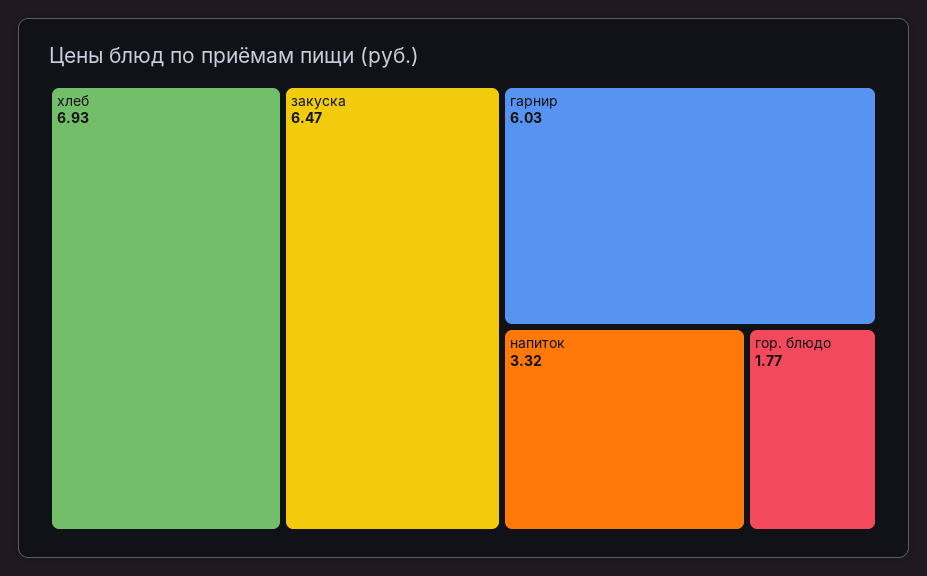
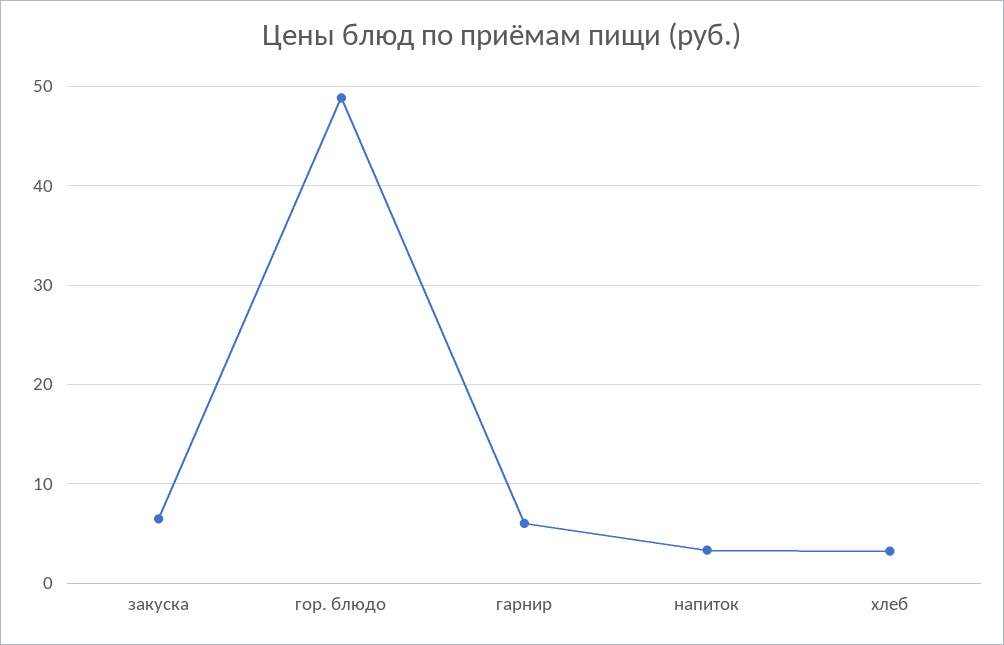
  {
-   "хлеб": 6.93,
+   "хлеб": 3,
    "закуска": 6.47,
    "гарнир": 6.03,
    "напиток": 3.32,
-   "гор. блюдо": 1.77
+   "гор. блюдо": 49
  }

